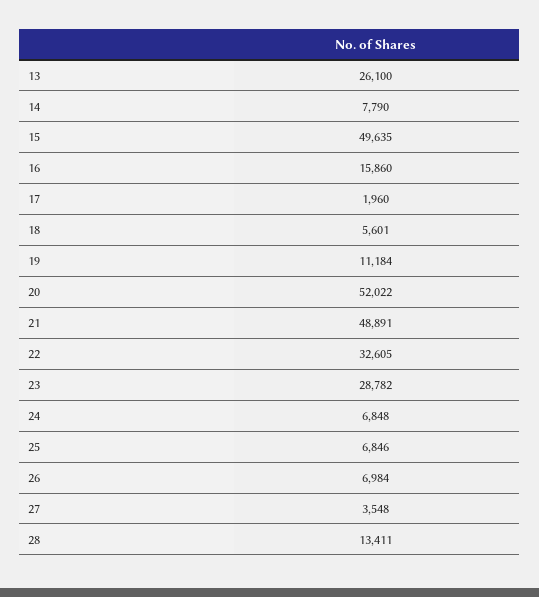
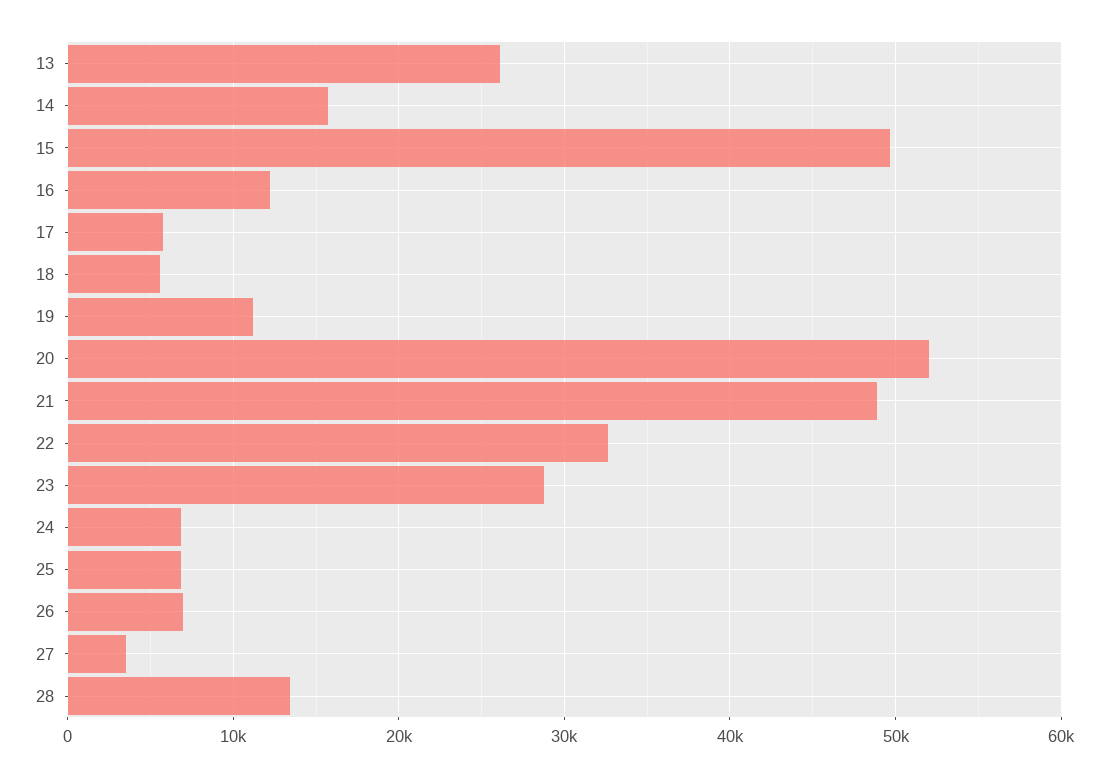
  {
    "13": 26100,
-   "14": 7790,
+   "14": 16000,
    "15": 49635,
-   "16": 15860,
+   "16": 12000,
-   "17": 1960,
+   "17": 6000,
    "18": 5601,
    "19": 11184,
    "20": 52022,
    "21": 48891,
    "22": 32605,
    "23": 28782,
    "24": 6848,
    "25": 6846,
    "26": 6984,
    "27": 3548,
    "28": 13411
  }

